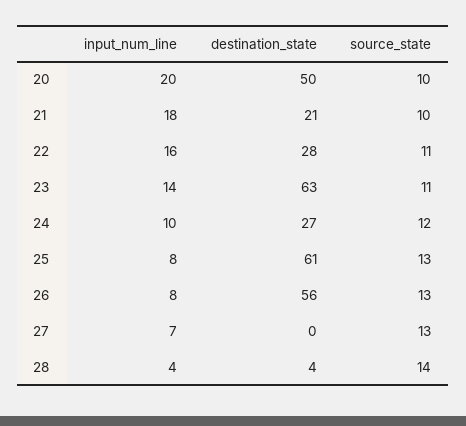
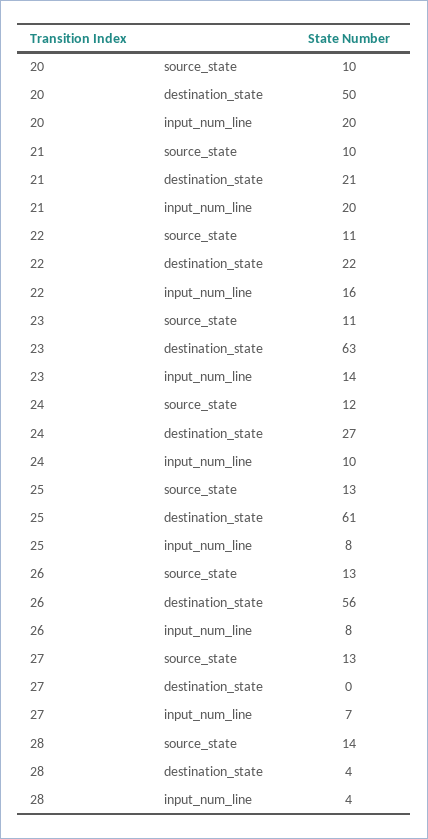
  {
    "input_num_line": {
      "20": 20,
-     "21": 18,
+     "21": 20,
      "22": 16,
      "23": 14,
      "24": 10,
      "25": 8,
      "26": 8,
      "27": 7,
      "28": 4
    },
    "destination_state": {
      "20": 50,
      "21": 21,
-     "22": 28,
+     "22": 22,
      "23": 63,
      "24": 27,
      "25": 61,
      "26": 56,
      "27": 0,
      "28": 4
    },
    "source_state": {
      "20": 10,
      "21": 10,
      "22": 11,
      "23": 11,
      "24": 12,
      "25": 13,
      "26": 13,
      "27": 13,
      "28": 14
    }
  }

